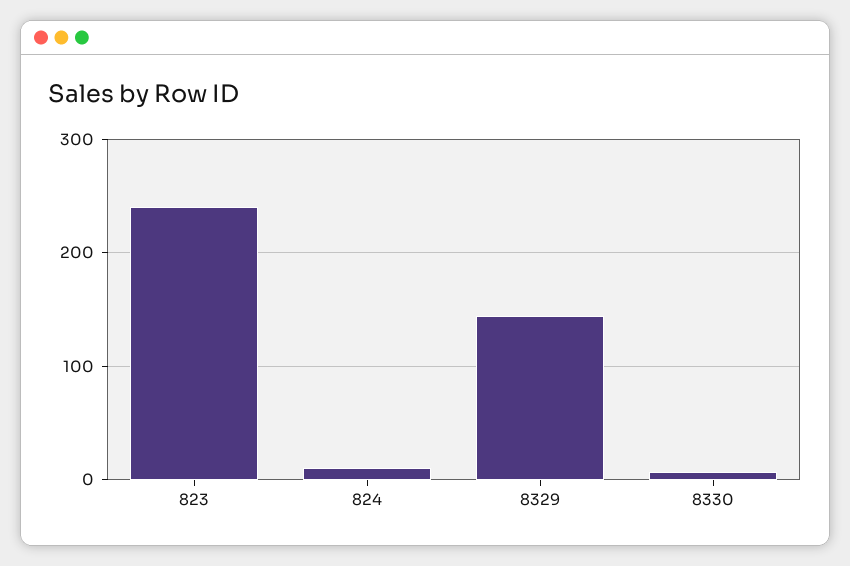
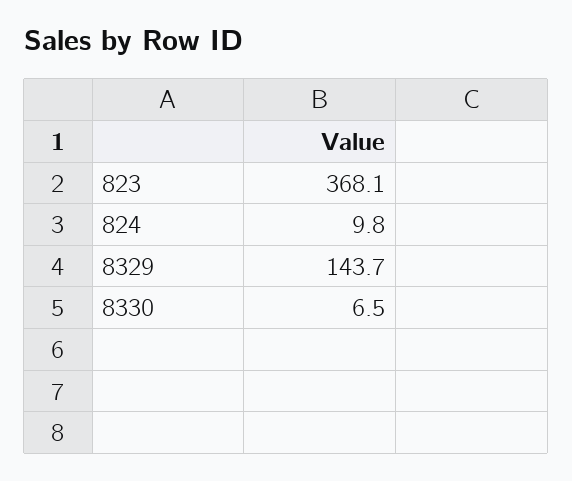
  {
-   "823": 240,
+   "823": 368.1,
    "824": 9.8,
    "8329": 143.7,
    "8330": 6.5
  }

